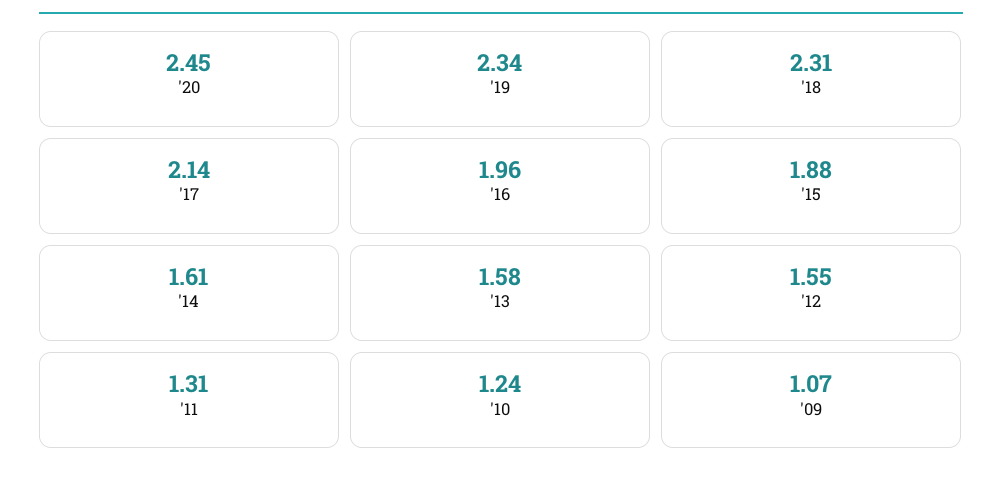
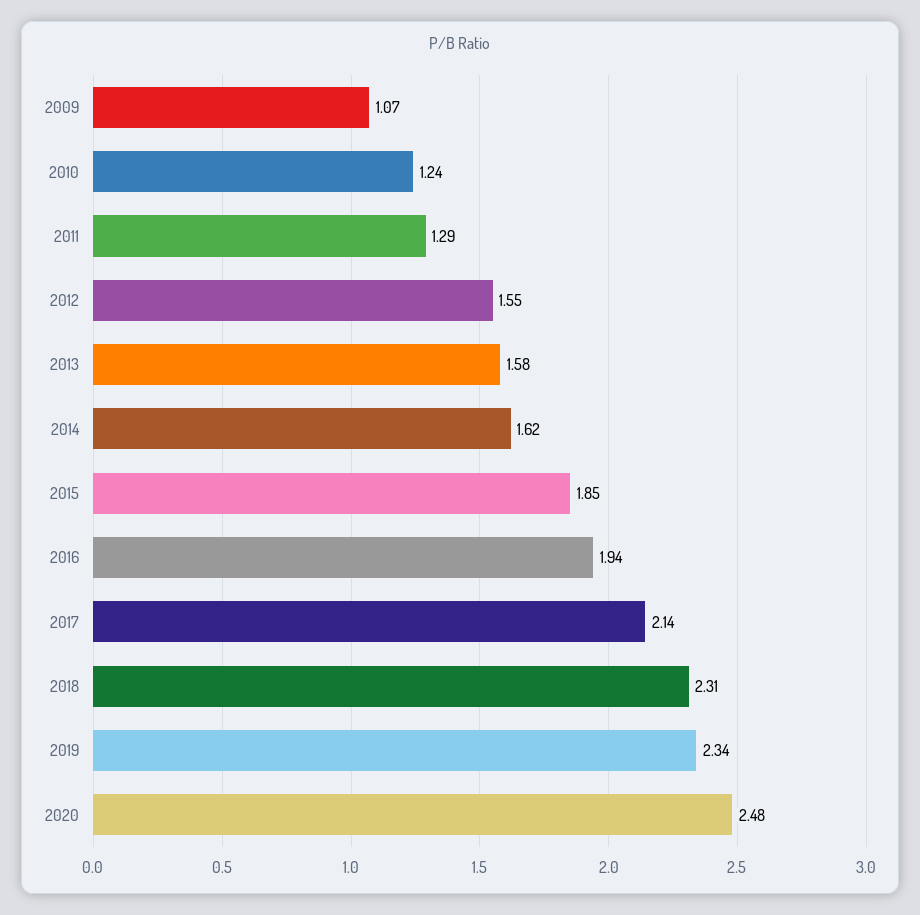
  {
-   "'20": 2.45,
+   "'20": 2.48,
    "'19": 2.34,
    "'18": 2.31,
    "'17": 2.14,
-   "'16": 1.96,
+   "'16": 1.94,
-   "'15": 1.88,
+   "'15": 1.85,
-   "'14": 1.61,
+   "'14": 1.62,
    "'13": 1.58,
    "'12": 1.55,
-   "'11": 1.31,
+   "'11": 1.29,
    "'10": 1.24,
    "'09": 1.07
  }

